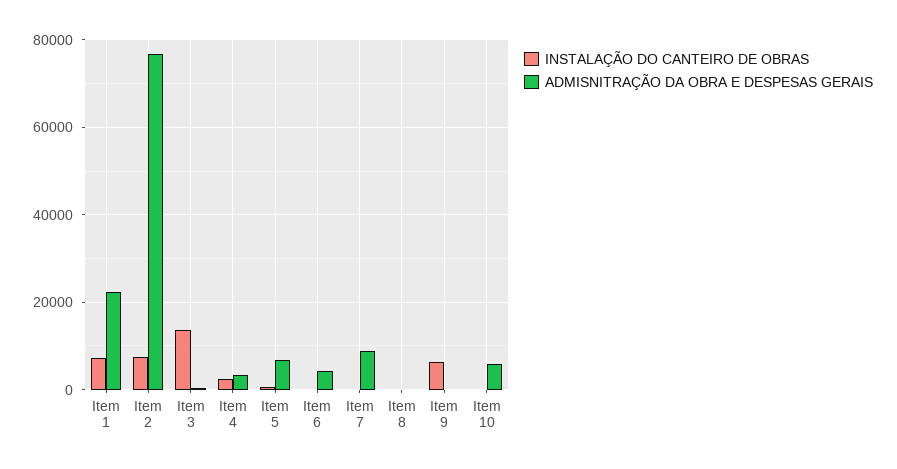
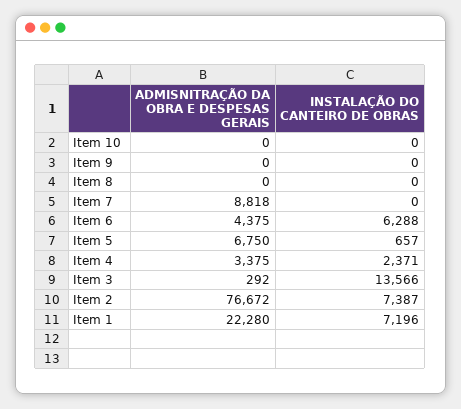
  {
    "INSTALAÇÃO DO CANTEIRO DE OBRAS": {
      "Item 1": 7196,
      "Item 2": 7387,
      "Item 3": 13566,
      "Item 4": 2371,
      "Item 5": 657,
-     "Item 6": 0,
+     "Item 6": 6288,
      "Item 7": 0,
      "Item 8": 0,
-     "Item 9": 6000,
+     "Item 9": 0,
      "Item 10": 0
    },
    "ADMISNITRAÇÃO DA OBRA E DESPESAS GERAIS": {
      "Item 1": 22280,
      "Item 2": 76672,
      "Item 3": 292,
      "Item 4": 3375,
      "Item 5": 6750,
      "Item 6": 4375,
      "Item 7": 8818,
      "Item 8": 0,
      "Item 9": 0,
-     "Item 10": 6000
+     "Item 10": 0
    }
  }

